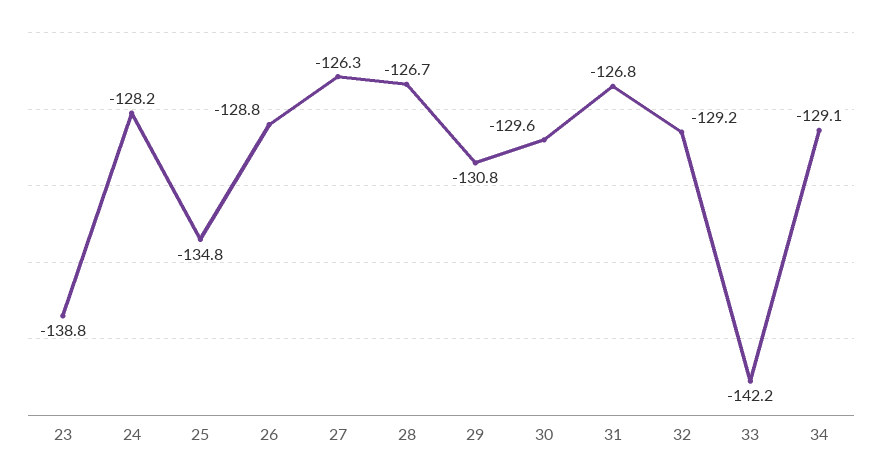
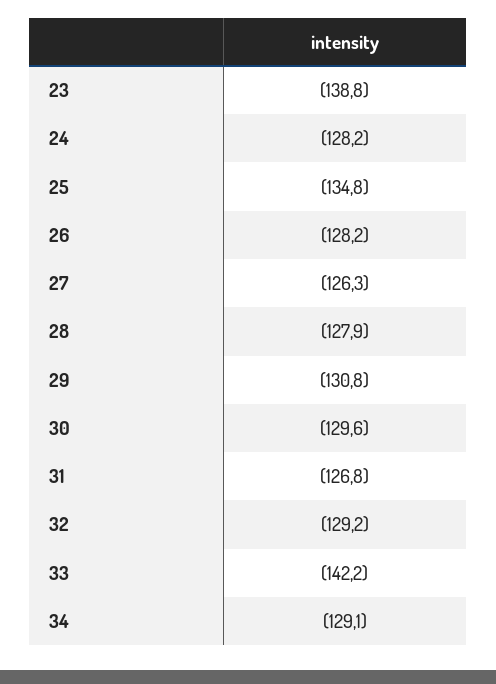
  {
    "23": -138.8,
    "24": -128.2,
    "25": -134.8,
-   "26": -128.8,
+   "26": -128.2,
    "27": -126.3,
-   "28": -126.7,
+   "28": -127.9,
    "29": -130.8,
    "30": -129.6,
    "31": -126.8,
    "32": -129.2,
    "33": -142.2,
    "34": -129.1
  }

